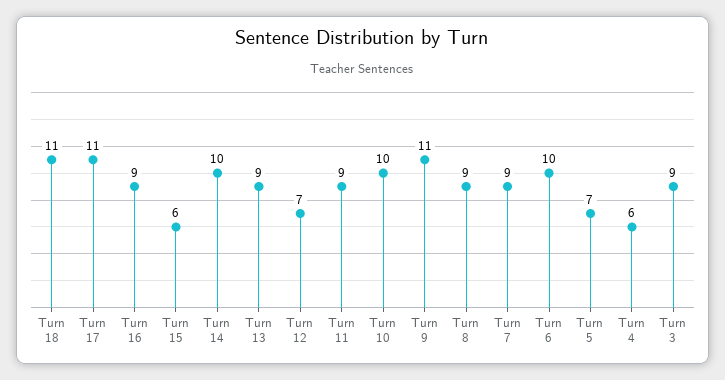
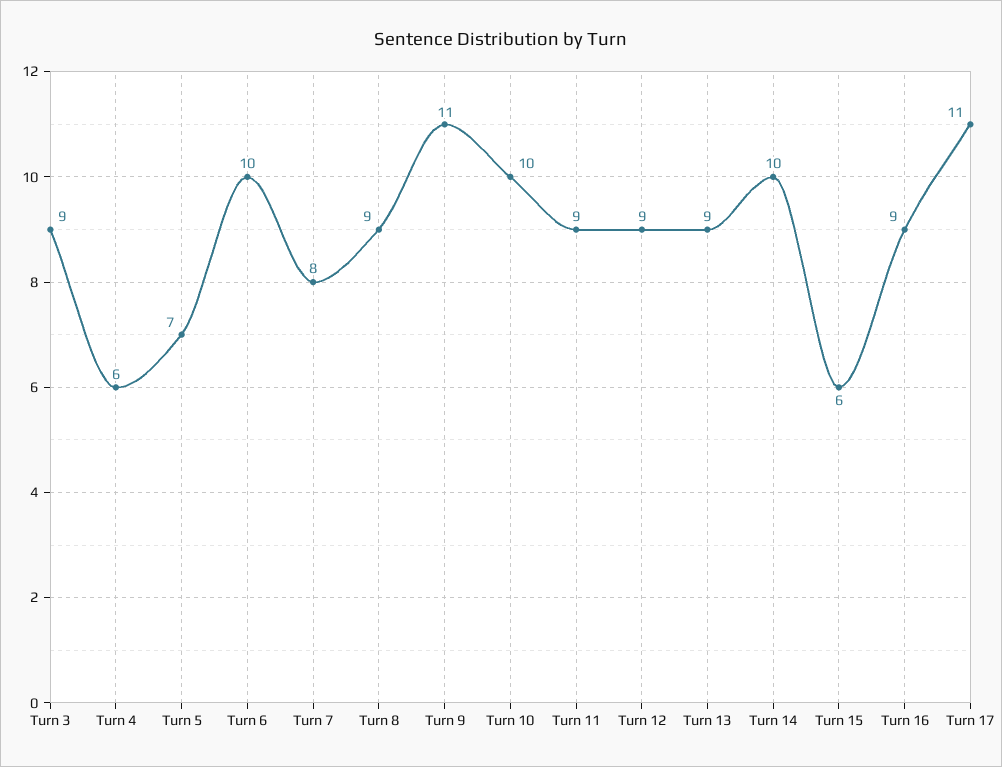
  {
-   "Turn 18": 11,
    "Turn 17": 11,
    "Turn 16": 9,
    "Turn 15": 6,
    "Turn 14": 10,
    "Turn 13": 9,
-   "Turn 12": 7,
+   "Turn 12": 9,
    "Turn 11": 9,
    "Turn 10": 10,
    "Turn 9": 11,
    "Turn 8": 9,
-   "Turn 7": 9,
+   "Turn 7": 8,
    "Turn 6": 10,
    "Turn 5": 7,
    "Turn 4": 6,
    "Turn 3": 9
  }

